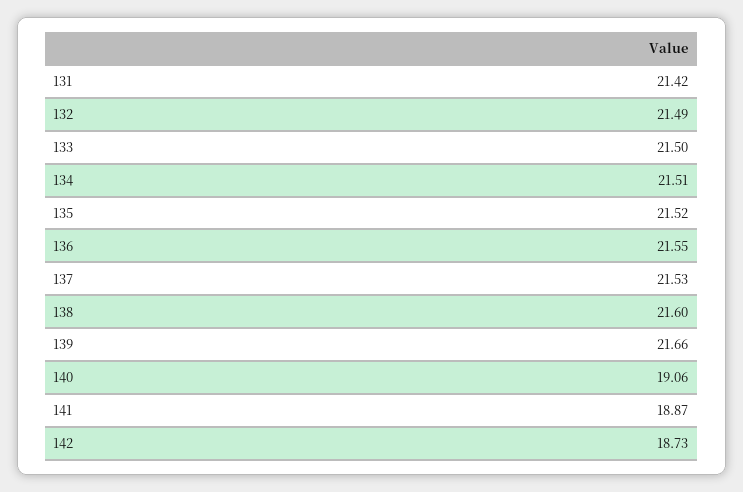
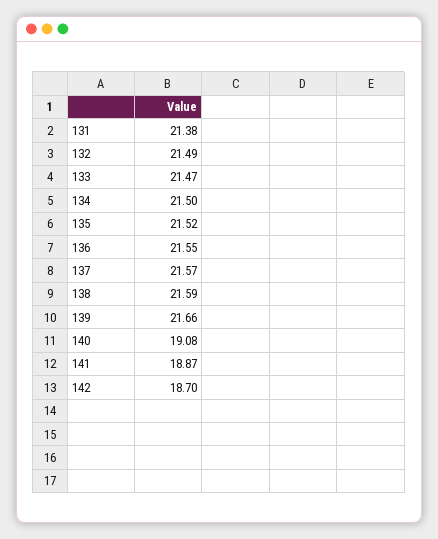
  {
-   "131": 21.42,
+   "131": 21.38,
    "132": 21.49,
-   "133": 21.5,
+   "133": 21.47,
-   "134": 21.51,
+   "134": 21.5,
    "135": 21.52,
    "136": 21.55,
-   "137": 21.53,
+   "137": 21.57,
-   "138": 21.6,
+   "138": 21.59,
    "139": 21.66,
-   "140": 19.06,
+   "140": 19.08,
    "141": 18.87,
-   "142": 18.73
+   "142": 18.7
  }

